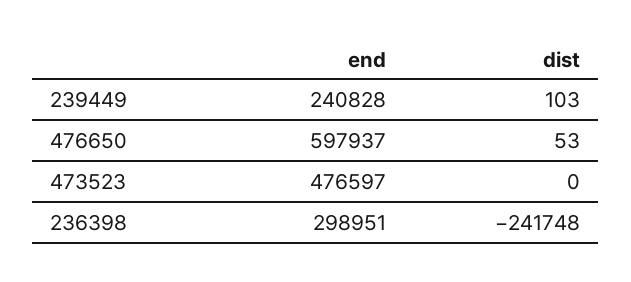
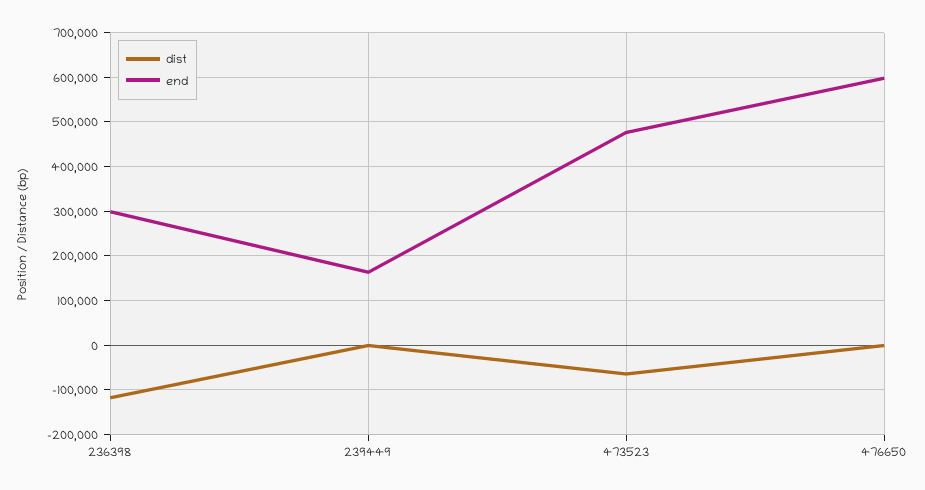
  {
    "end": {
-     "239449": 240828,
+     "239449": 160000,
      "476650": 597937,
      "473523": 476597,
      "236398": 298951
    },
    "dist": {
      "239449": 103,
      "476650": 53,
-     "473523": 0,
+     "473523": -60000,
-     "236398": -241748
+     "236398": -120000
    }
  }

